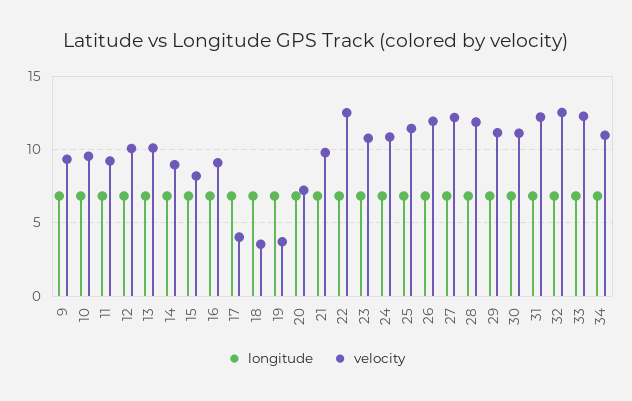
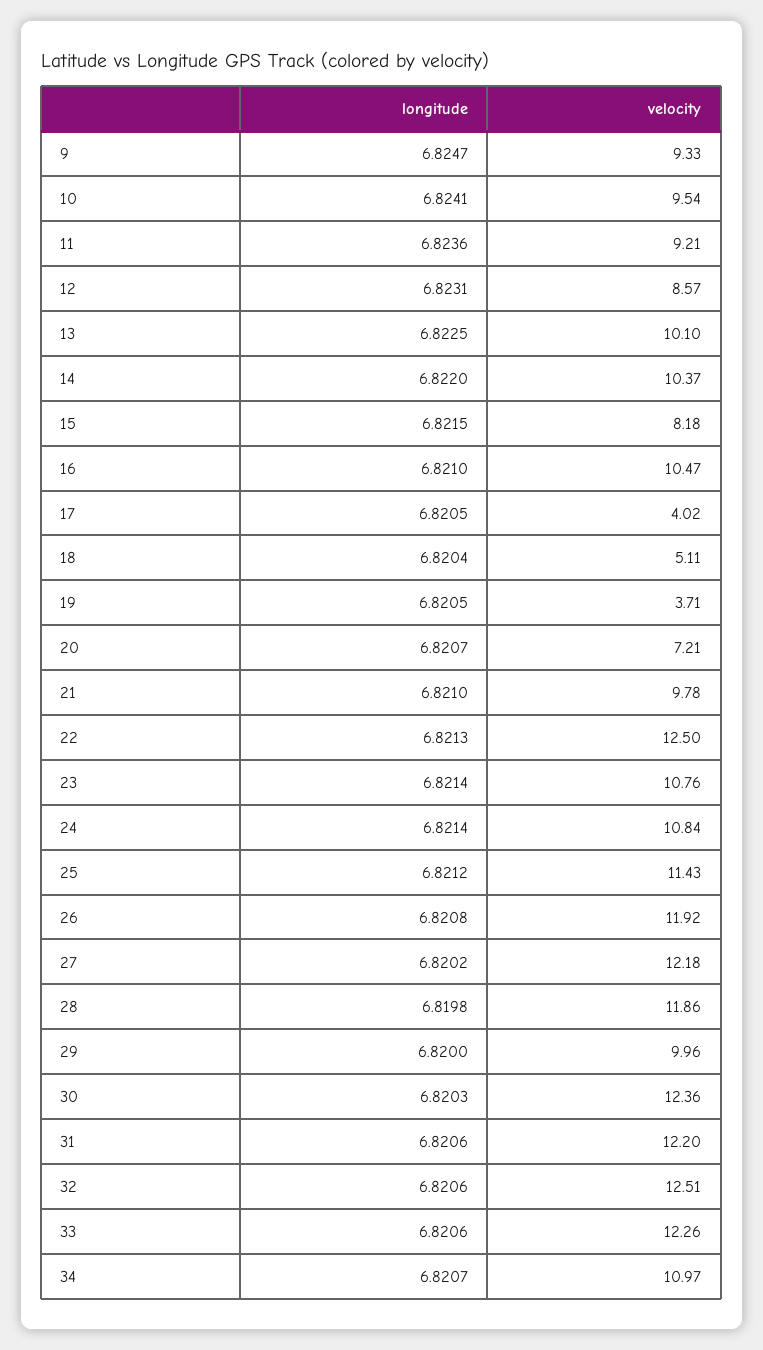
  {
    "longitude": {
      "9": 6.8247,
      "10": 6.8241,
      "11": 6.8236,
      "12": 6.8231,
      "13": 6.8225,
      "14": 6.822,
      "15": 6.8215,
      "16": 6.821,
      "17": 6.8205,
      "18": 6.8204,
      "19": 6.8205,
      "20": 6.8207,
      "21": 6.821,
      "22": 6.8213,
      "23": 6.8214,
      "24": 6.8214,
      "25": 6.8212,
      "26": 6.8208,
      "27": 6.8202,
      "28": 6.8198,
      "29": 6.82,
      "30": 6.8203,
      "31": 6.8206,
      "32": 6.8206,
      "33": 6.8206,
      "34": 6.8207
    },
    "velocity": {
      "9": 9.33,
      "10": 9.54,
      "11": 9.21,
-     "12": 10,
+     "12": 8.57,
      "13": 10.1,
-     "14": 9,
+     "14": 10.37,
      "15": 8.18,
-     "16": 9,
+     "16": 10.47,
      "17": 4.02,
-     "18": 3.5,
+     "18": 5.11,
      "19": 3.71,
      "20": 7.21,
      "21": 9.78,
      "22": 12.5,
      "23": 10.76,
      "24": 10.84,
      "25": 11.43,
      "26": 11.92,
      "27": 12.18,
      "28": 11.86,
-     "29": 11,
+     "29": 9.96,
-     "30": 11,
+     "30": 12.36,
      "31": 12.2,
      "32": 12.51,
      "33": 12.26,
      "34": 10.97
    }
  }

